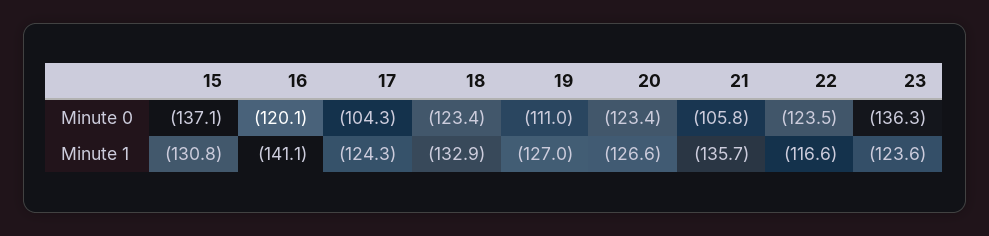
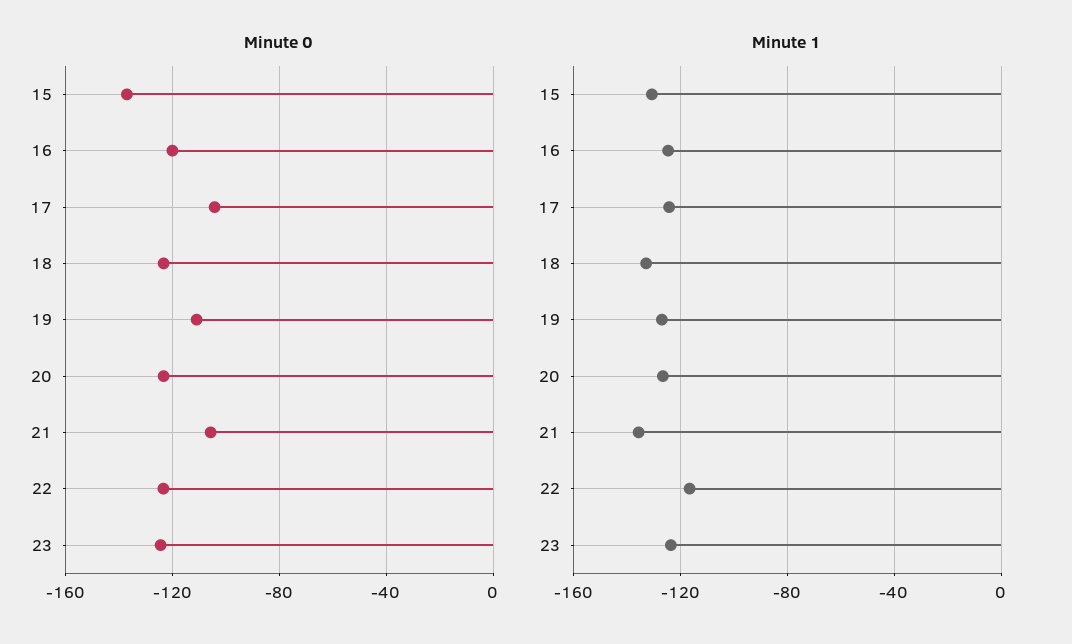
  {
    "Minute 0": {
      "15": -137.1,
      "16": -120.1,
      "17": -104.3,
      "18": -123.4,
      "19": -111,
      "20": -123.4,
      "21": -105.8,
      "22": -123.5,
-     "23": -136.3
+     "23": -125
    },
    "Minute 1": {
      "15": -130.8,
-     "16": -141.1,
+     "16": -125,
      "17": -124.3,
      "18": -132.9,
      "19": -127,
      "20": -126.6,
      "21": -135.7,
      "22": -116.6,
      "23": -123.6
    }
  }

